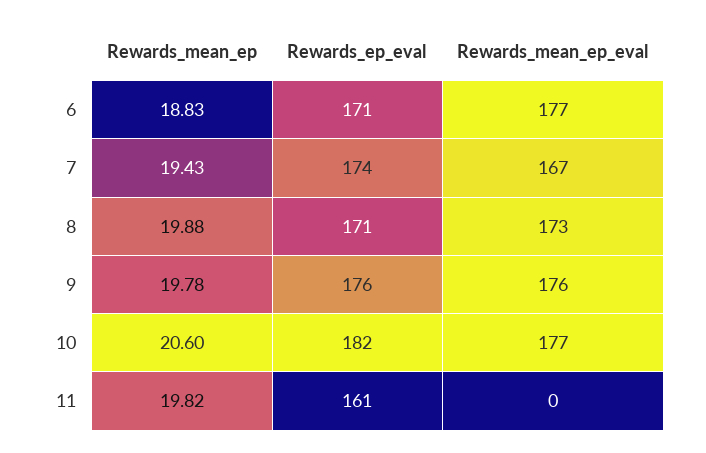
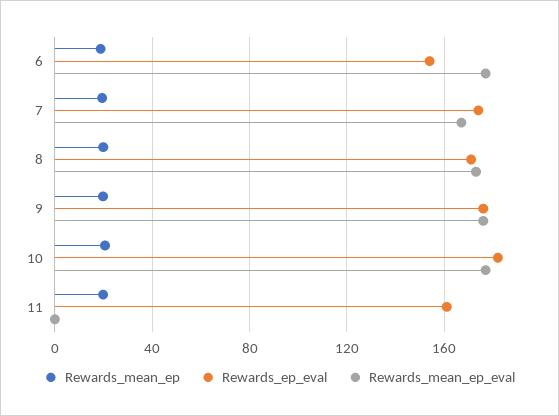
  {
    "Rewards_mean_ep": {
      "6": 18.83,
      "7": 19.43,
      "8": 19.88,
      "9": 19.78,
      "10": 20.6,
      "11": 19.82
    },
    "Rewards_ep_eval": {
-     "6": 171,
+     "6": 155,
      "7": 174,
      "8": 171,
      "9": 176,
      "10": 182,
      "11": 161
    },
    "Rewards_mean_ep_eval": {
      "6": 177,
      "7": 167,
      "8": 173,
      "9": 176,
      "10": 177,
      "11": 0
    }
  }

